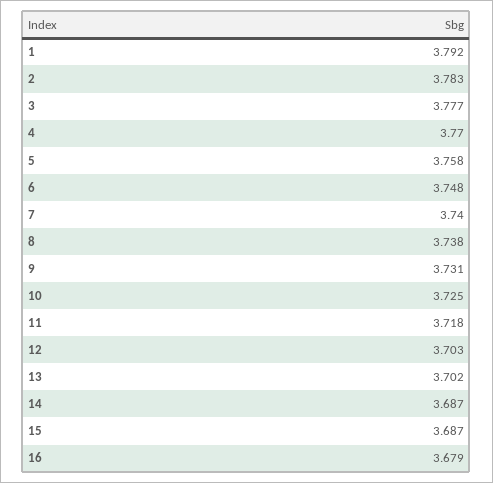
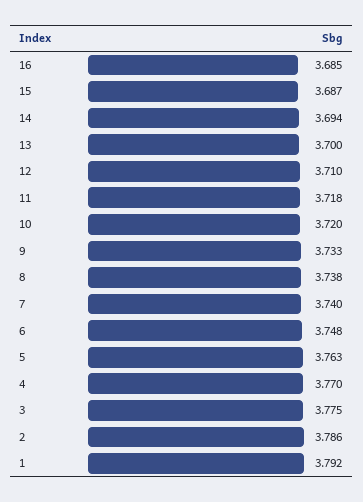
  {
    "1": 3.792,
-   "2": 3.783,
+   "2": 3.786,
-   "3": 3.777,
+   "3": 3.775,
    "4": 3.77,
-   "5": 3.758,
+   "5": 3.763,
    "6": 3.748,
    "7": 3.74,
    "8": 3.738,
-   "9": 3.731,
+   "9": 3.733,
-   "10": 3.725,
+   "10": 3.72,
    "11": 3.718,
-   "12": 3.703,
+   "12": 3.71,
-   "13": 3.702,
+   "13": 3.7,
-   "14": 3.687,
+   "14": 3.694,
    "15": 3.687,
-   "16": 3.679
+   "16": 3.685
  }

